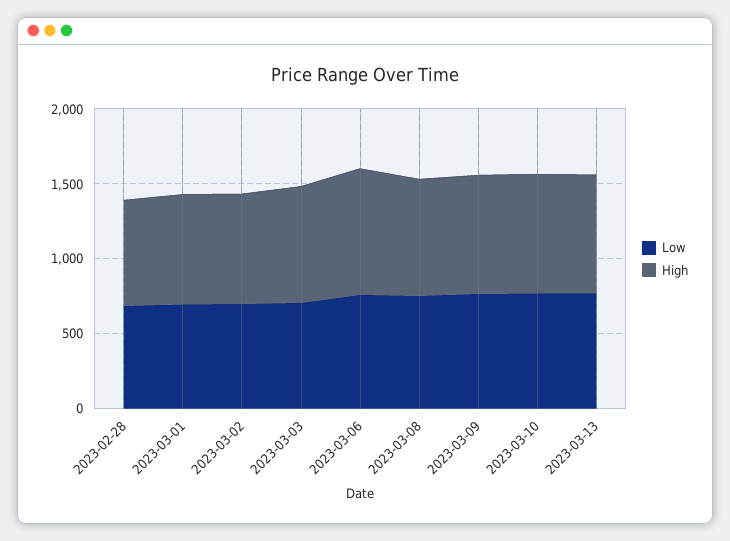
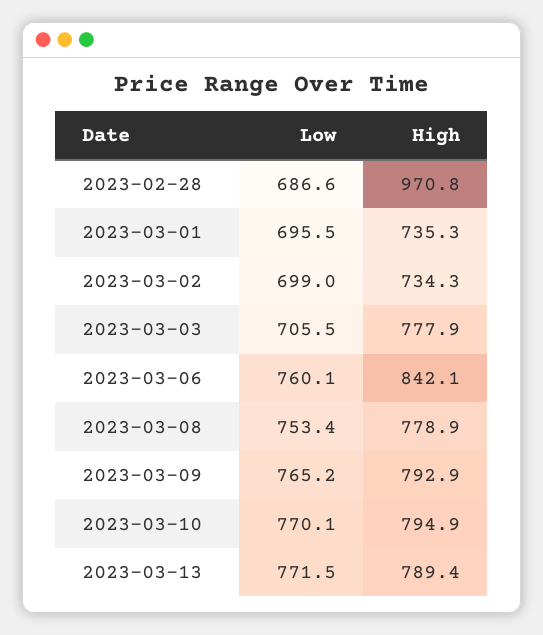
  {
    "Low": {
      "2023-02-28": 686.6,
      "2023-03-01": 695.5,
      "2023-03-02": 699,
      "2023-03-03": 705.5,
      "2023-03-06": 760.1,
      "2023-03-08": 753.4,
      "2023-03-09": 765.2,
      "2023-03-10": 770.1,
      "2023-03-13": 771.5
    },
    "High": {
-     "2023-02-28": 700,
+     "2023-02-28": 970.8,
      "2023-03-01": 735.3,
      "2023-03-02": 734.3,
      "2023-03-03": 777.9,
      "2023-03-06": 842.1,
      "2023-03-08": 778.9,
      "2023-03-09": 792.9,
      "2023-03-10": 794.9,
      "2023-03-13": 789.4
    }
  }

